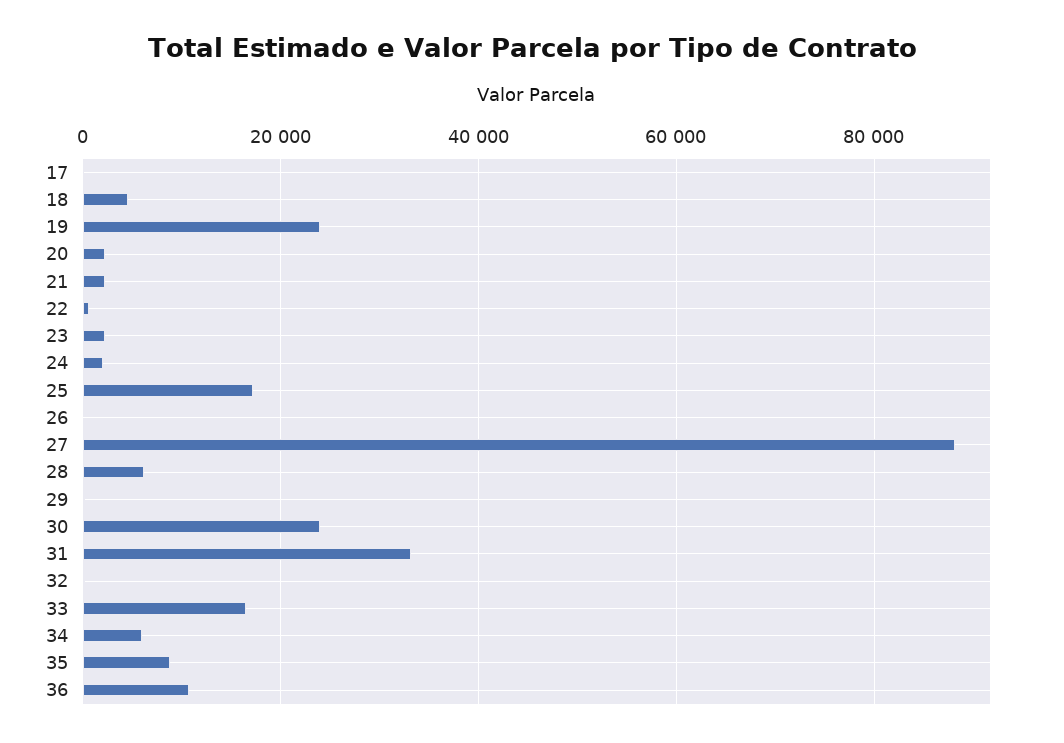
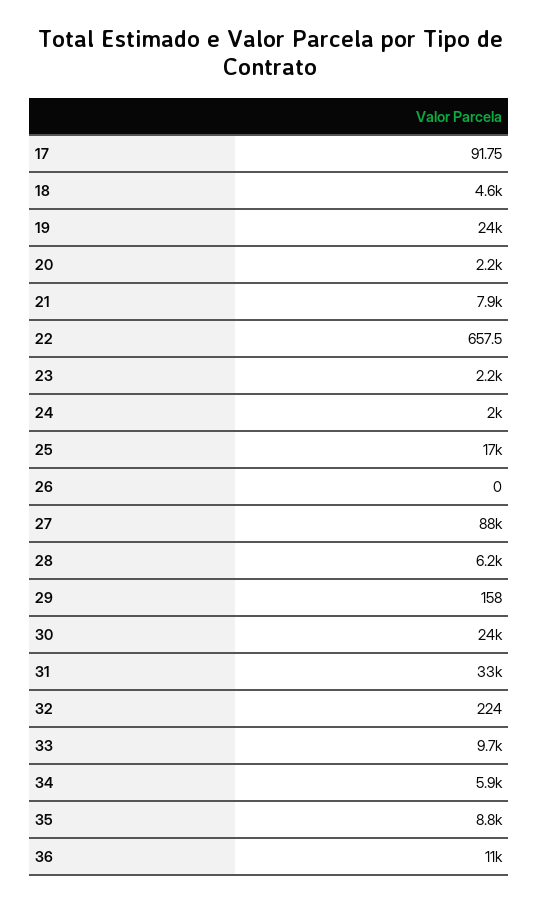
  {
    "17": 91.75,
    "18": 4600,
    "19": 24000,
    "20": 2200,
-   "21": 2000,
+   "21": 7900,
    "22": 657.5,
    "23": 2200,
    "24": 2000,
    "25": 17000,
    "26": 0,
    "27": 88000,
    "28": 6200,
    "29": 158,
    "30": 24000,
    "31": 33000,
    "32": 224,
-   "33": 16000,
+   "33": 9700,
    "34": 5900,
    "35": 8800,
    "36": 11000
  }

